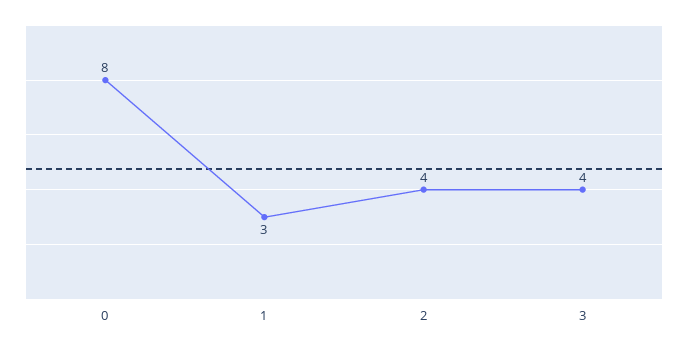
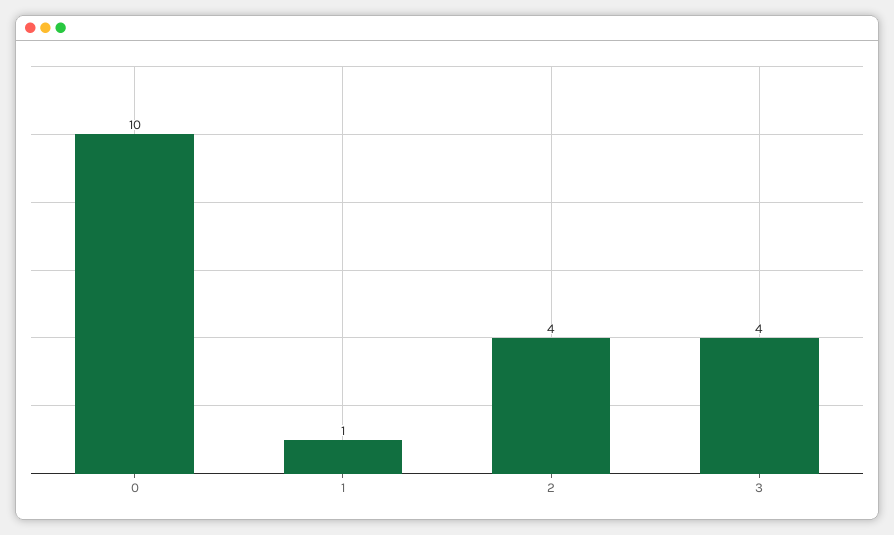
  {
-   "0": 8,
+   "0": 10,
-   "1": 3,
+   "1": 1,
    "2": 4,
    "3": 4
  }

